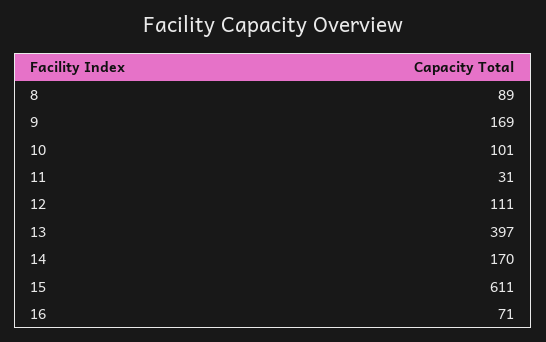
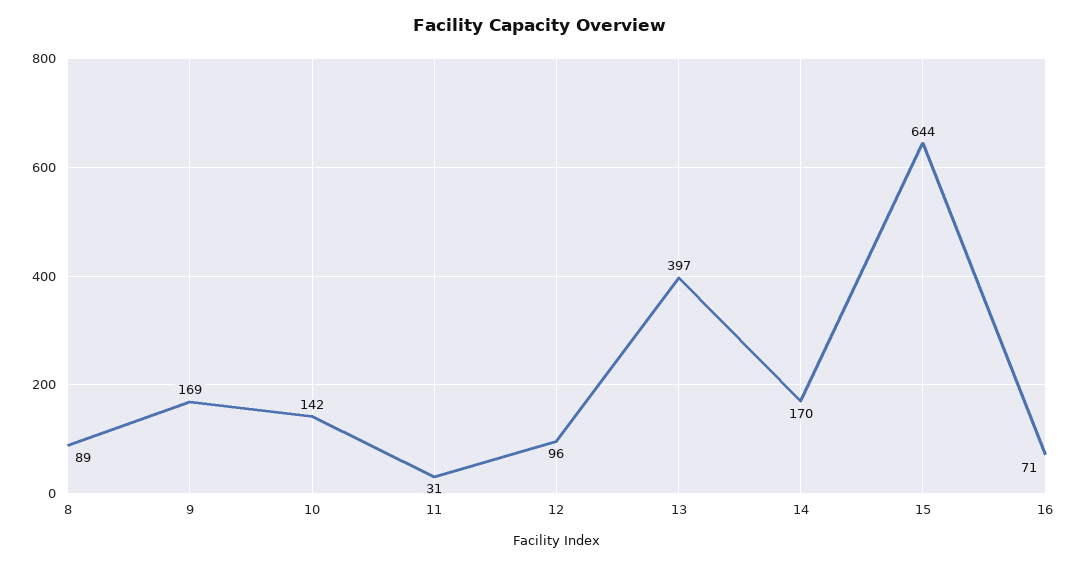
  {
    "8": 89,
    "9": 169,
-   "10": 101,
+   "10": 142,
    "11": 31,
-   "12": 111,
+   "12": 96,
    "13": 397,
    "14": 170,
-   "15": 611,
+   "15": 644,
    "16": 71
  }

